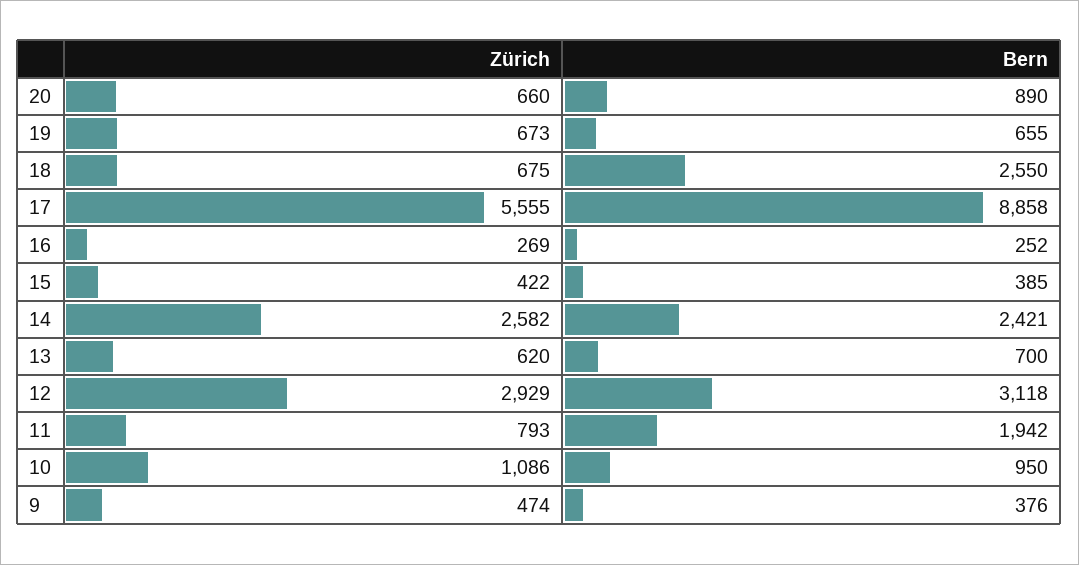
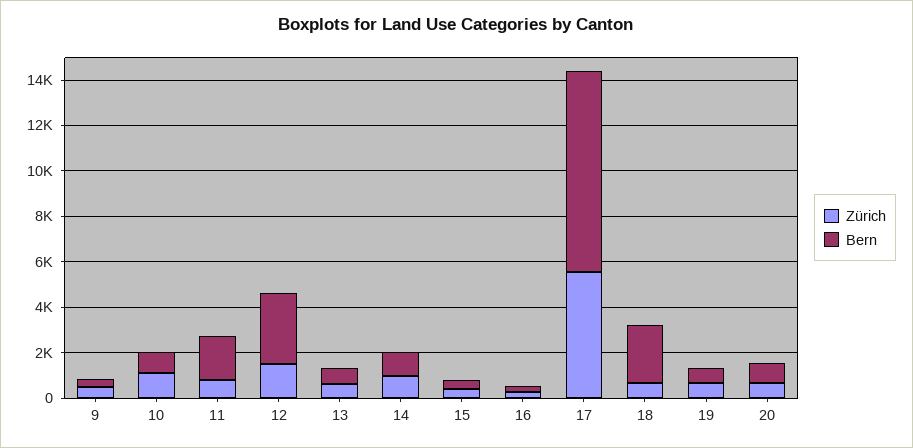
  {
    "Zürich": {
      "20": 660,
      "19": 673,
      "18": 675,
      "17": 5555,
      "16": 269,
      "15": 422,
-     "14": 2582,
+     "14": 1000,
      "13": 620,
-     "12": 2929,
+     "12": 1500,
      "11": 793,
      "10": 1086,
      "9": 474
    },
    "Bern": {
      "20": 890,
      "19": 655,
      "18": 2550,
      "17": 8858,
      "16": 252,
      "15": 385,
-     "14": 2421,
+     "14": 1000,
      "13": 700,
      "12": 3118,
      "11": 1942,
      "10": 950,
      "9": 376
    }
  }

